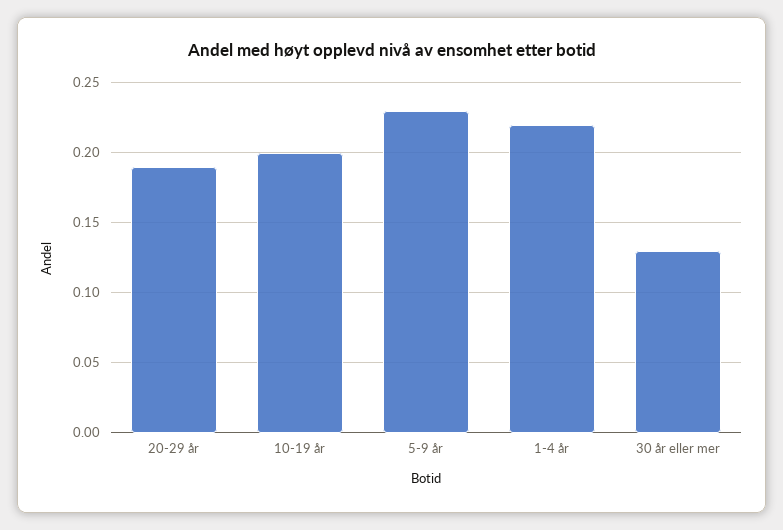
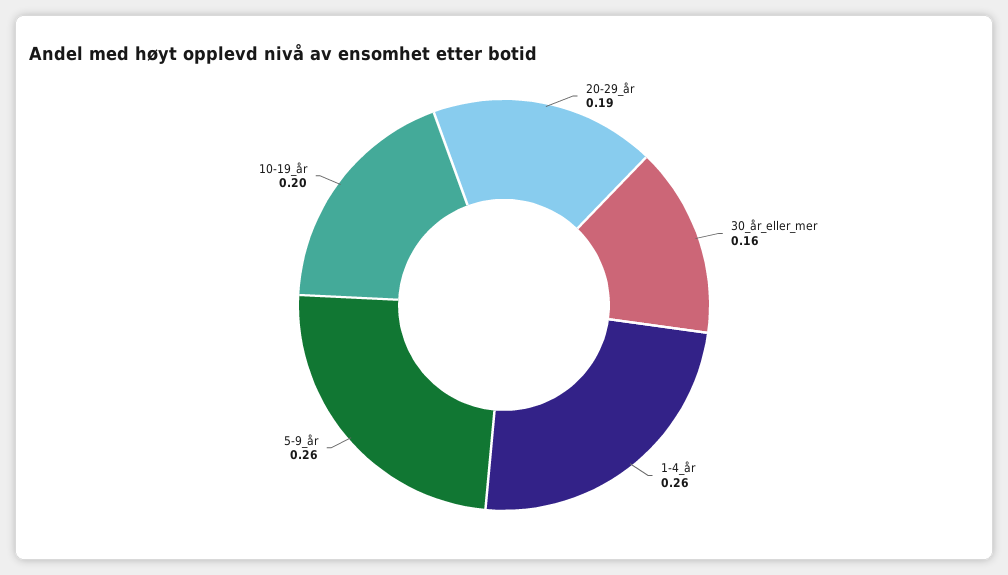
  {
    "20-29 år": 0.19,
    "10-19 år": 0.2,
-   "5-9 år": 0.23,
+   "5-9 år": 0.26,
-   "1-4 år": 0.22,
+   "1-4 år": 0.26,
-   "30 år eller mer": 0.13
+   "30 år eller mer": 0.16
  }

